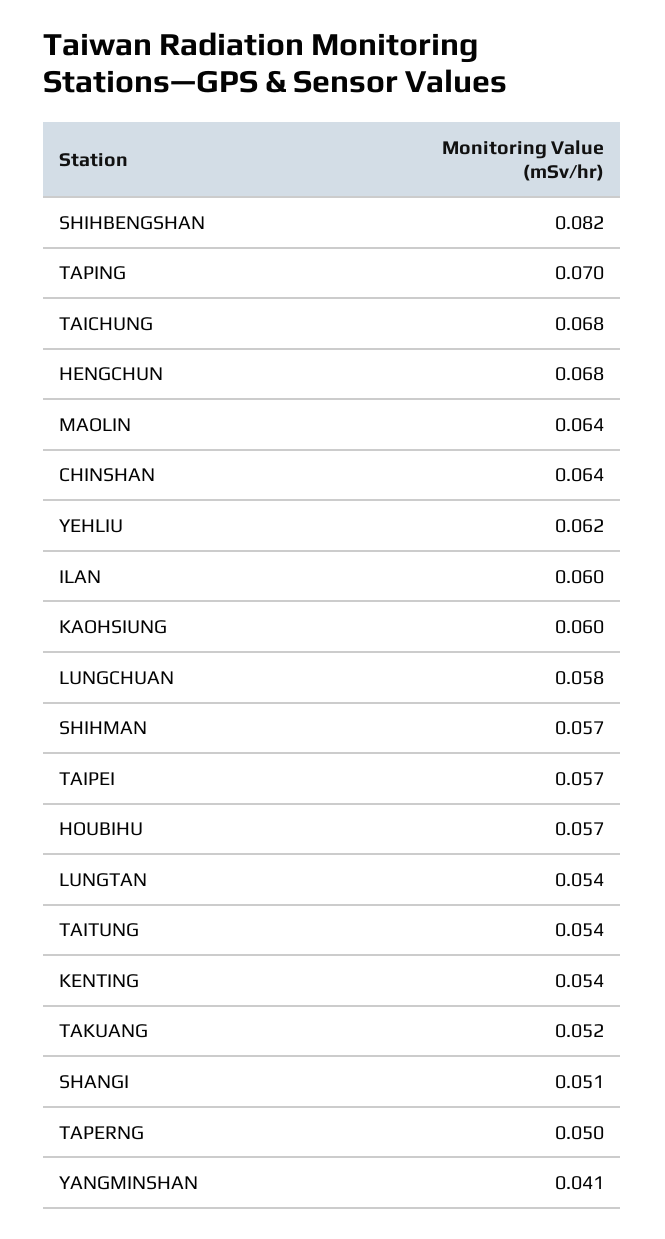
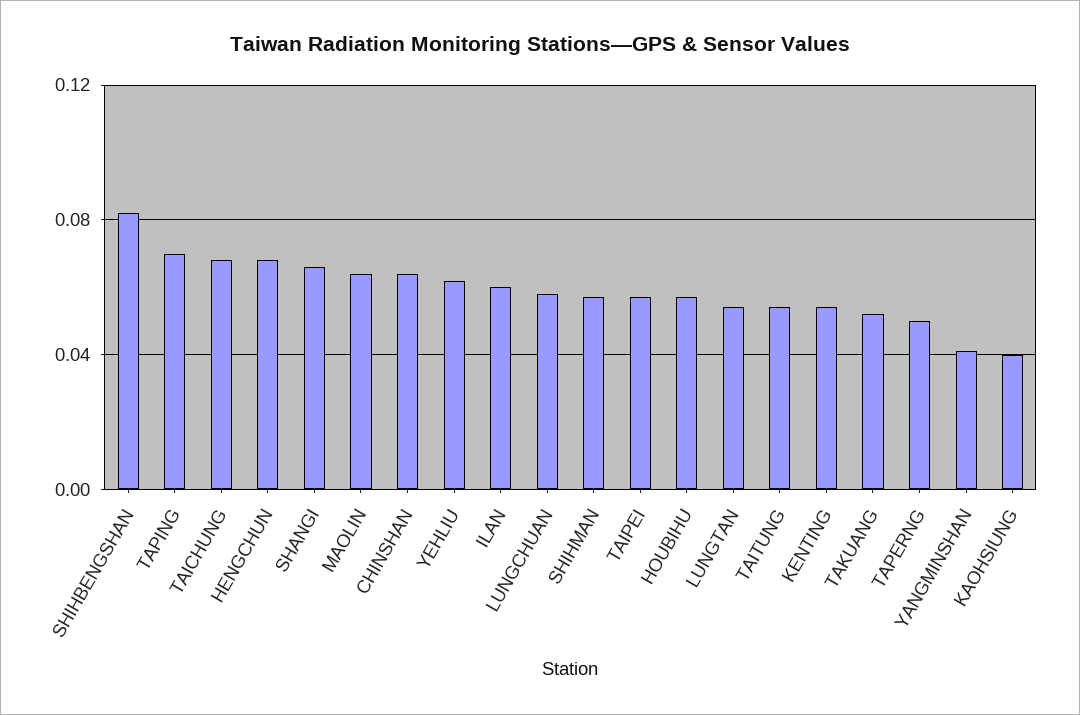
  {
    "SHIHBENGSHAN": 0.082,
    "TAPING": 0.07,
    "TAICHUNG": 0.068,
    "HENGCHUN": 0.068,
    "MAOLIN": 0.064,
    "CHINSHAN": 0.064,
    "YEHLIU": 0.062,
    "ILAN": 0.06,
-   "KAOHSIUNG": 0.06,
+   "KAOHSIUNG": 0.04,
    "LUNGCHUAN": 0.058,
    "SHIHMAN": 0.057,
    "TAIPEI": 0.057,
    "HOUBIHU": 0.057,
    "LUNGTAN": 0.054,
    "TAITUNG": 0.054,
    "KENTING": 0.054,
    "TAKUANG": 0.052,
-   "SHANGI": 0.051,
+   "SHANGI": 0.065,
    "TAPERNG": 0.05,
    "YANGMINSHAN": 0.041
  }

